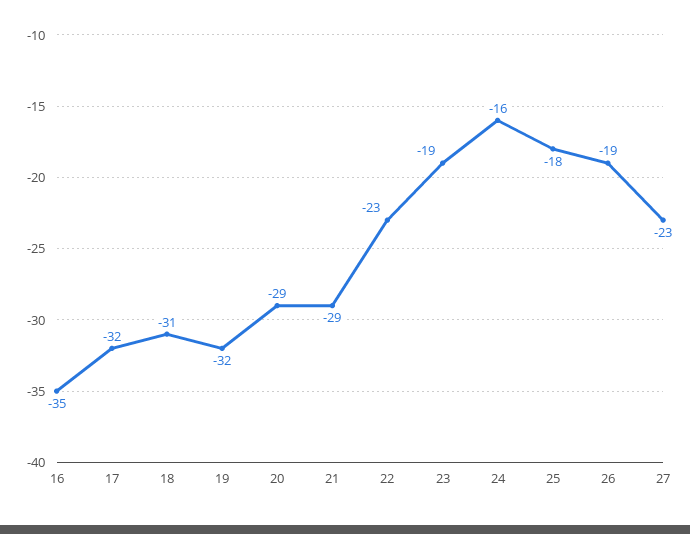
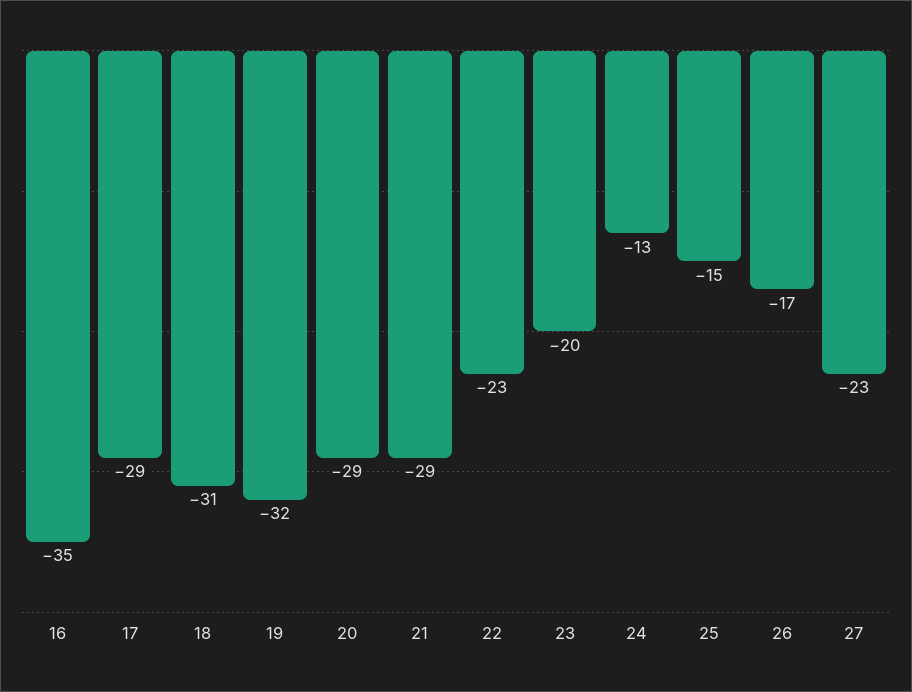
  {
    "16": -35,
-   "17": -32,
+   "17": -29,
    "18": -31,
    "19": -32,
    "20": -29,
    "21": -29,
    "22": -23,
-   "23": -19,
+   "23": -20,
-   "24": -16,
+   "24": -13,
-   "25": -18,
+   "25": -15,
-   "26": -19,
+   "26": -17,
    "27": -23
  }

